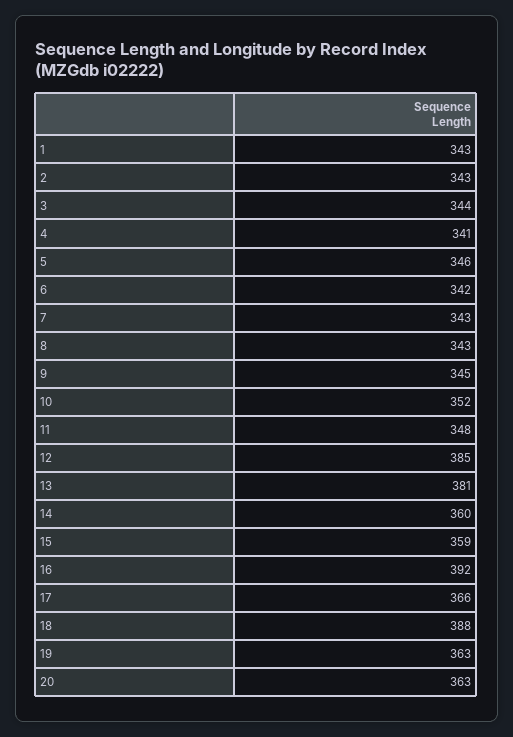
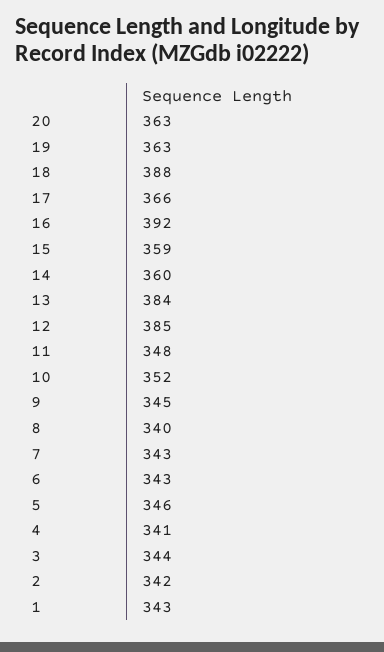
  {
    "1": 343,
-   "2": 343,
+   "2": 342,
    "3": 344,
    "4": 341,
    "5": 346,
-   "6": 342,
+   "6": 343,
    "7": 343,
-   "8": 343,
+   "8": 340,
    "9": 345,
    "10": 352,
    "11": 348,
    "12": 385,
-   "13": 381,
+   "13": 384,
    "14": 360,
    "15": 359,
    "16": 392,
    "17": 366,
    "18": 388,
    "19": 363,
    "20": 363
  }

